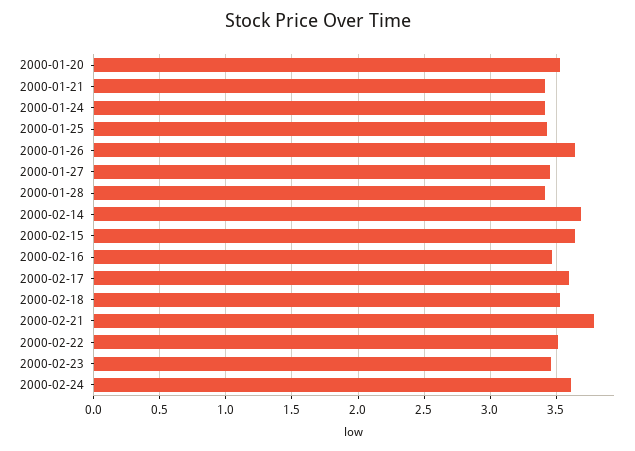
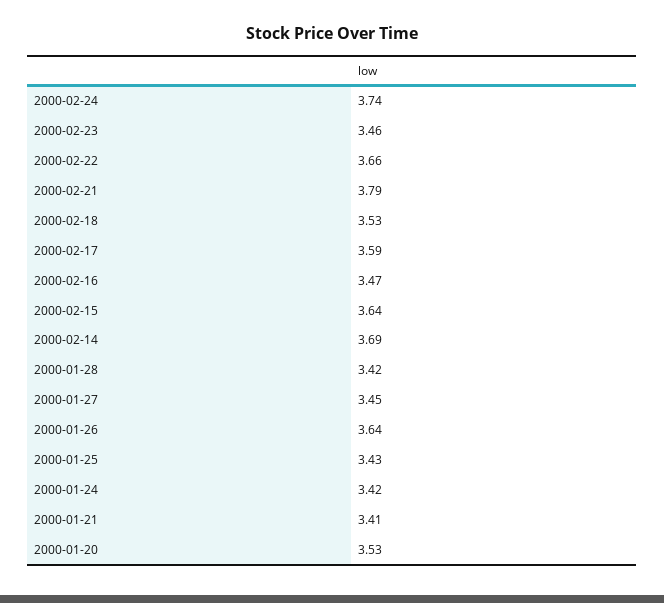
  {
    "2000-01-20": 3.53,
    "2000-01-21": 3.41,
    "2000-01-24": 3.42,
    "2000-01-25": 3.43,
    "2000-01-26": 3.64,
    "2000-01-27": 3.45,
    "2000-01-28": 3.42,
    "2000-02-14": 3.69,
    "2000-02-15": 3.64,
    "2000-02-16": 3.47,
    "2000-02-17": 3.59,
    "2000-02-18": 3.53,
    "2000-02-21": 3.79,
-   "2000-02-22": 3.5,
+   "2000-02-22": 3.66,
    "2000-02-23": 3.46,
-   "2000-02-24": 3.6
+   "2000-02-24": 3.74
  }

